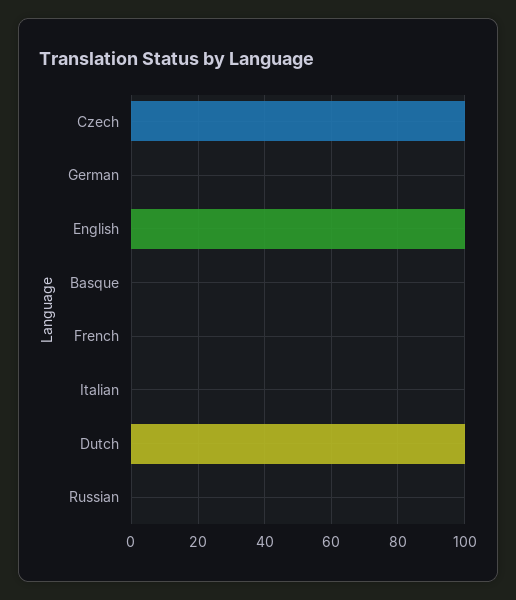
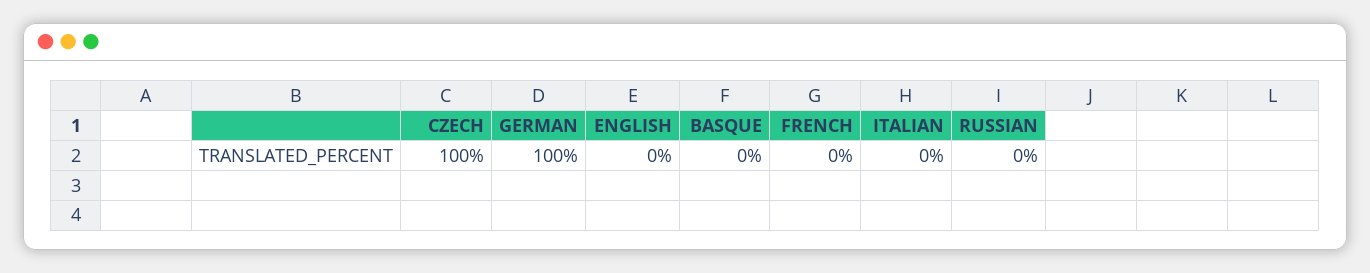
  {
    "Czech": 100,
-   "German": 0,
+   "German": 100,
-   "English": 100,
+   "English": 0,
    "Basque": 0,
    "French": 0,
    "Italian": 0,
-   "Dutch": 100,
    "Russian": 0
  }

